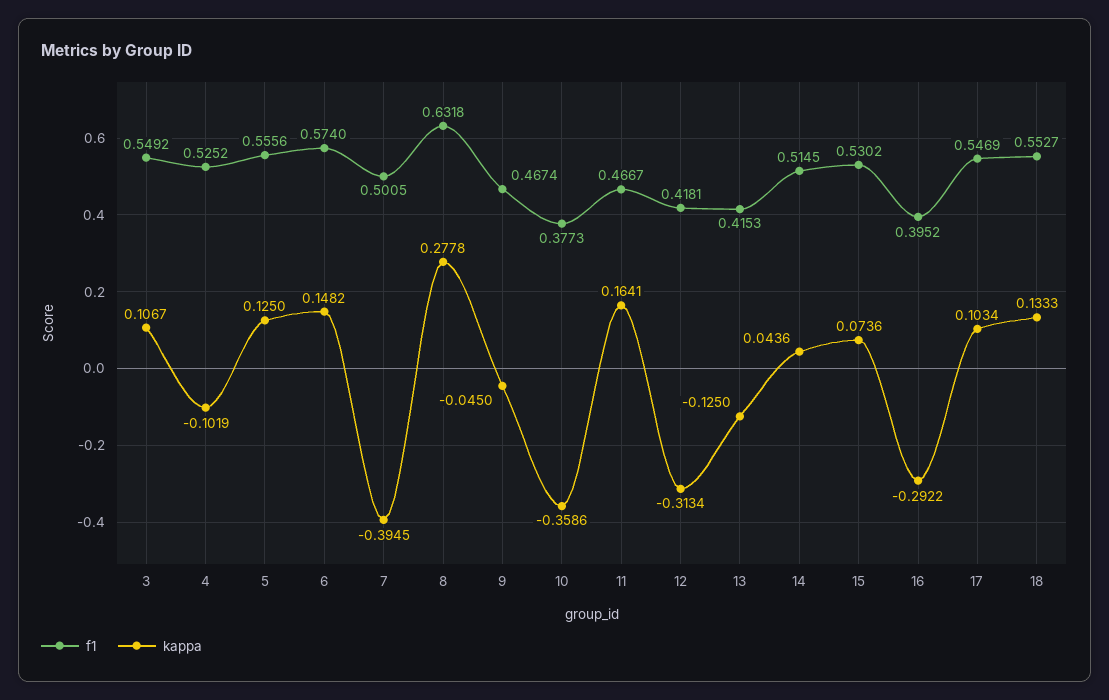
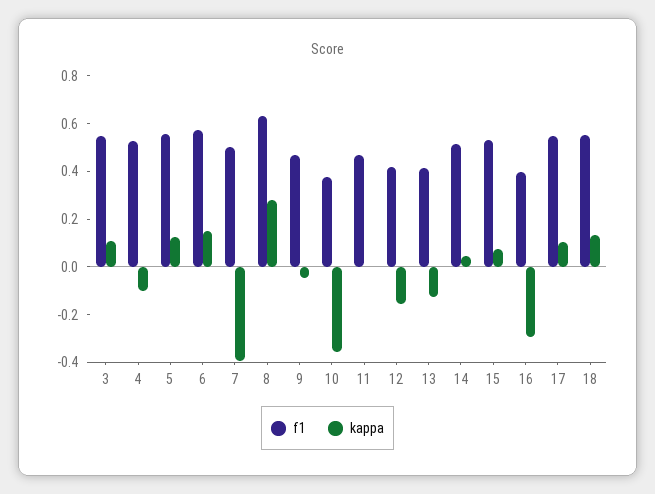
  {
    "f1": {
      "3": 0.5492,
      "4": 0.5252,
      "5": 0.5556,
      "6": 0.574,
      "7": 0.5005,
      "8": 0.6318,
      "9": 0.4674,
      "10": 0.3773,
      "11": 0.4667,
      "12": 0.4181,
      "13": 0.4153,
      "14": 0.5145,
      "15": 0.5302,
      "16": 0.3952,
      "17": 0.5469,
      "18": 0.5527
    },
    "kappa": {
      "3": 0.1067,
      "4": -0.1019,
      "5": 0.125,
      "6": 0.1482,
      "7": -0.3945,
      "8": 0.2778,
      "9": -0.045,
      "10": -0.3586,
-     "11": 0.1641,
+     "11": 0,
-     "12": -0.3134,
+     "12": -0.15,
      "13": -0.125,
      "14": 0.0436,
      "15": 0.0736,
      "16": -0.2922,
      "17": 0.1034,
      "18": 0.1333
    }
  }

